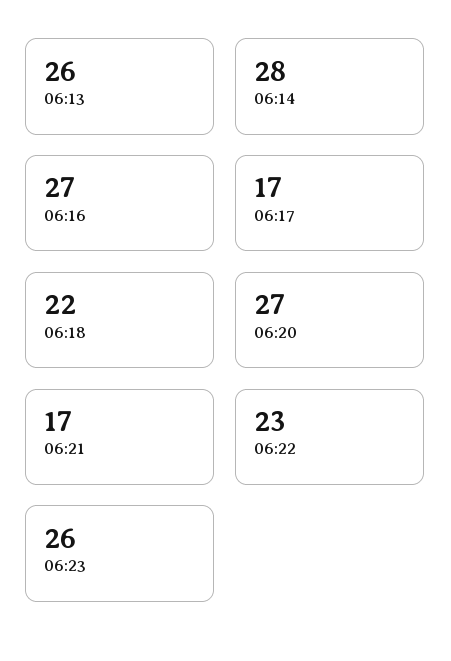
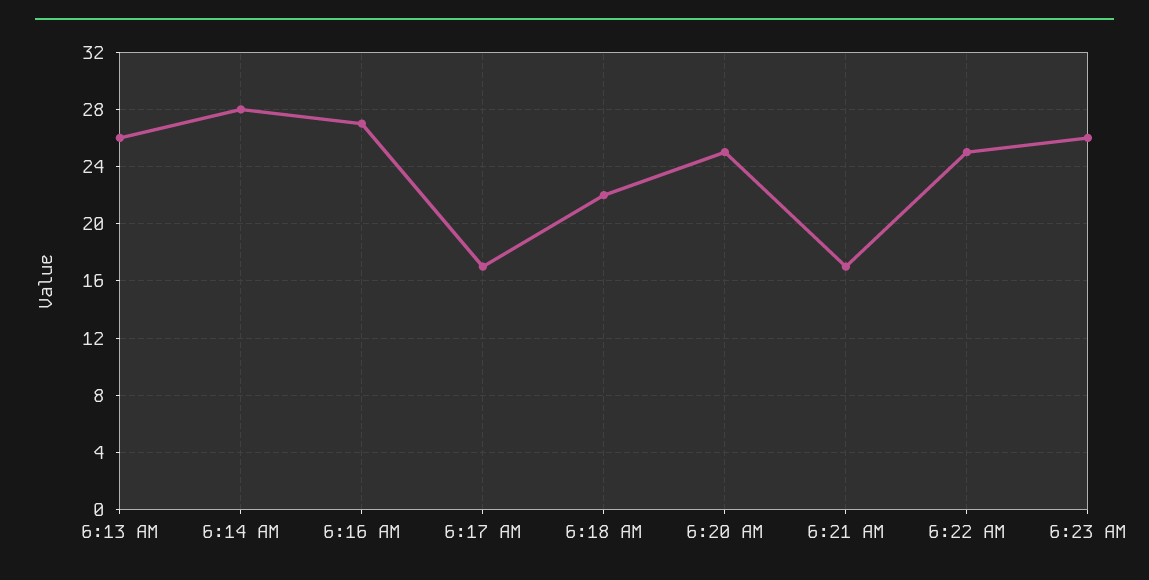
  {
    "06:13": 26,
    "06:14": 28,
    "06:16": 27,
    "06:17": 17,
    "06:18": 22,
-   "06:20": 27,
+   "06:20": 25,
    "06:21": 17,
-   "06:22": 23,
+   "06:22": 25,
    "06:23": 26
  }

